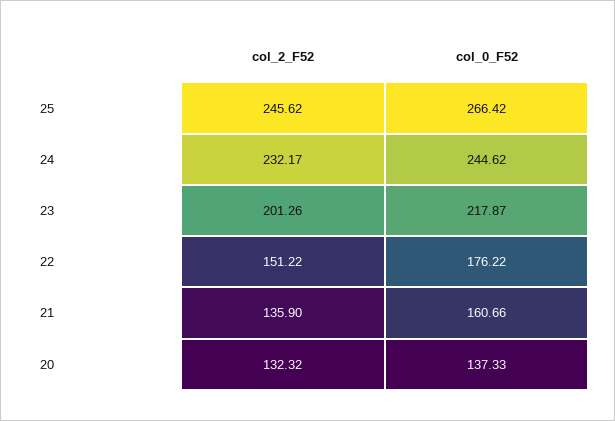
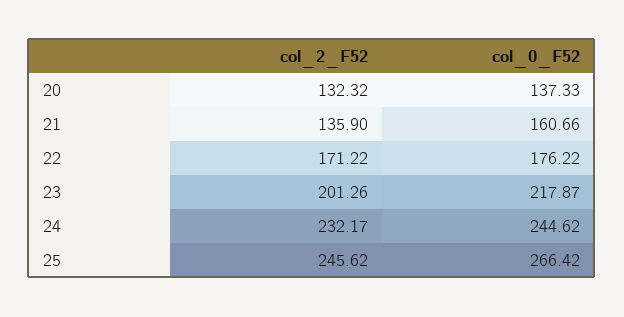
  {
    "col_2_F52": {
      "25": 245.62,
      "24": 232.17,
      "23": 201.26,
-     "22": 151.22,
+     "22": 171.22,
      "21": 135.9,
      "20": 132.32
    },
    "col_0_F52": {
      "25": 266.42,
      "24": 244.62,
      "23": 217.87,
      "22": 176.22,
      "21": 160.66,
      "20": 137.33
    }
  }

